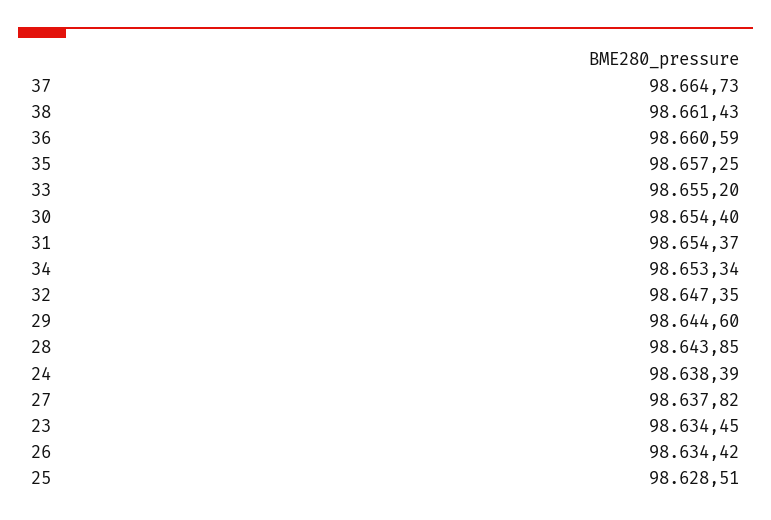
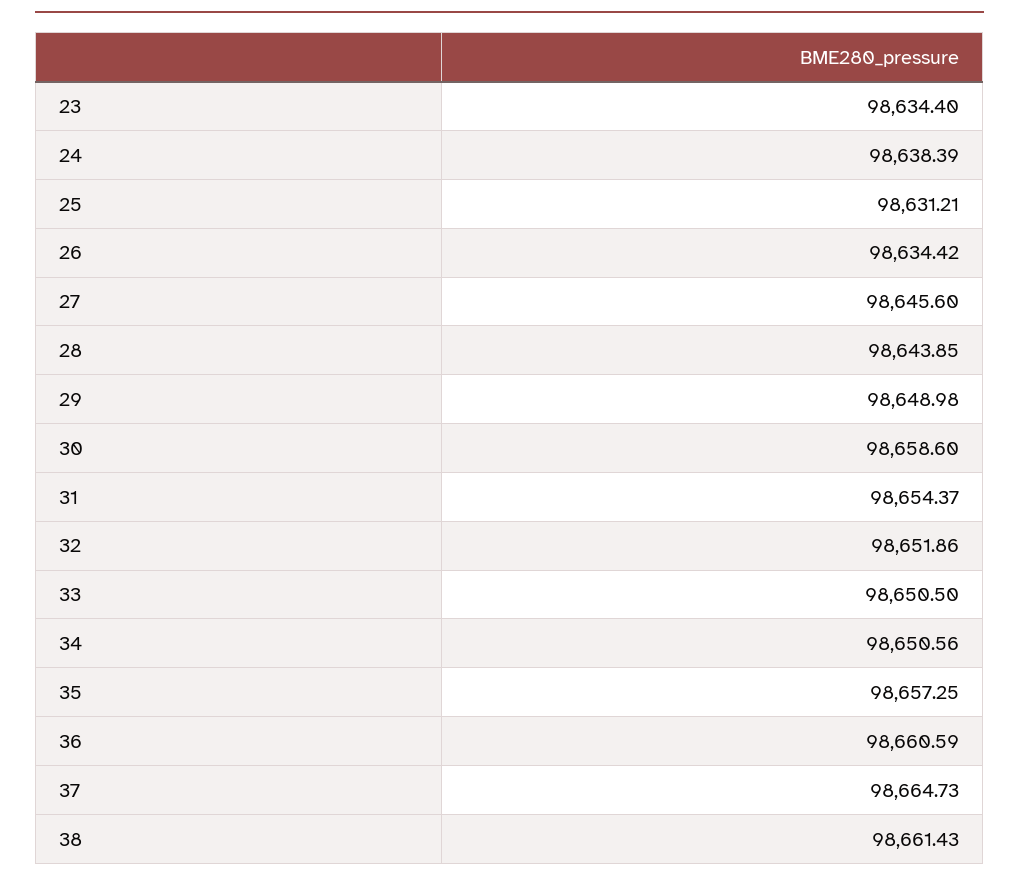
  {
    "37": 98664.73,
    "38": 98661.43,
    "36": 98660.59,
    "35": 98657.25,
-   "33": 98655.2,
+   "33": 98650.5,
-   "30": 98654.4,
+   "30": 98658.6,
    "31": 98654.37,
-   "34": 98653.34,
+   "34": 98650.56,
-   "32": 98647.35,
+   "32": 98651.86,
-   "29": 98644.6,
+   "29": 98648.98,
    "28": 98643.85,
    "24": 98638.39,
-   "27": 98637.82,
+   "27": 98645.6,
-   "23": 98634.45,
+   "23": 98634.4,
    "26": 98634.42,
-   "25": 98628.51
+   "25": 98631.21
  }

